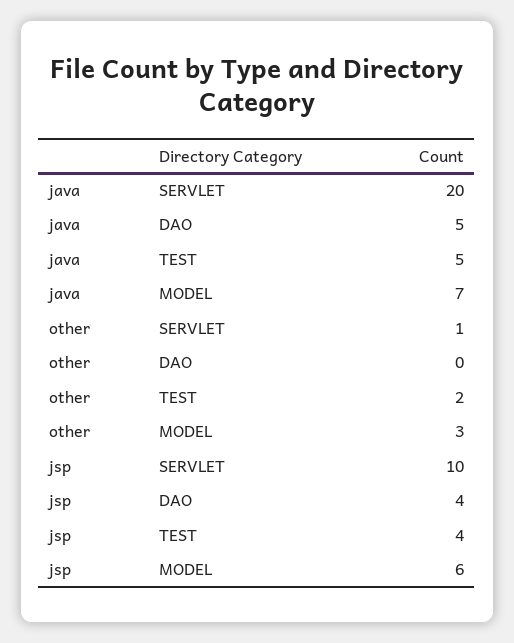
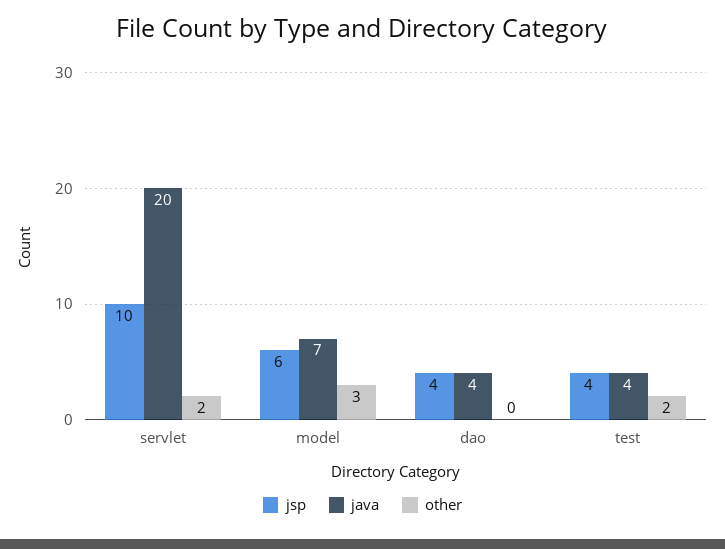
  {
    "java": {
      "SERVLET": 20,
-     "DAO": 5,
+     "DAO": 4,
-     "TEST": 5,
+     "TEST": 4,
      "MODEL": 7
    },
    "other": {
-     "SERVLET": 1,
+     "SERVLET": 2,
      "DAO": 0,
      "TEST": 2,
      "MODEL": 3
    },
    "jsp": {
      "SERVLET": 10,
      "DAO": 4,
      "TEST": 4,
      "MODEL": 6
    }
  }

